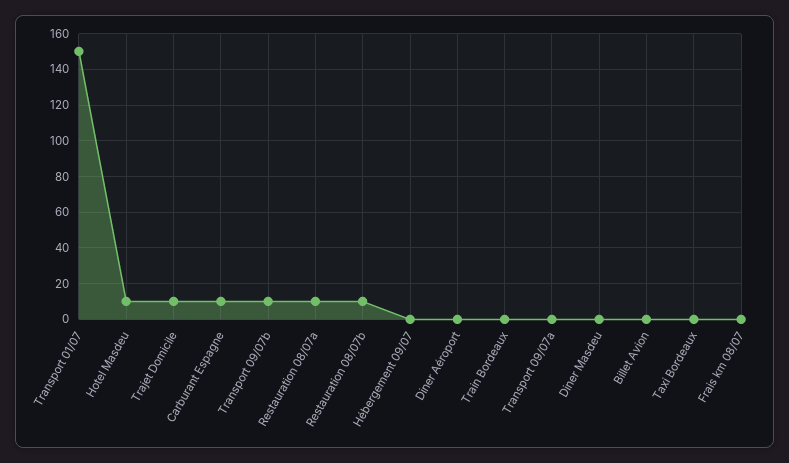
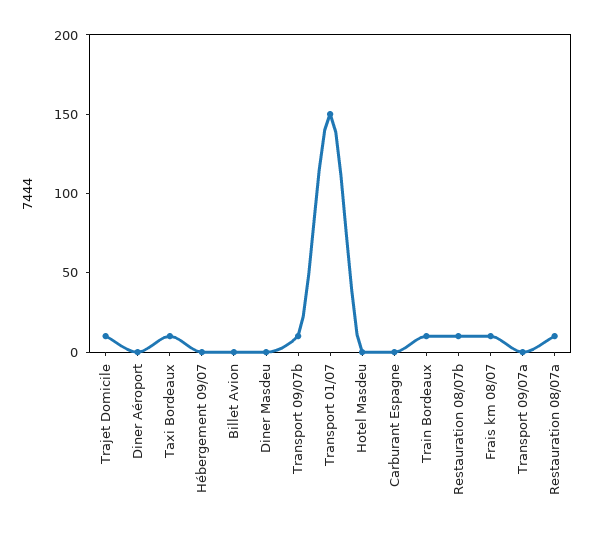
  {
    "Transport 01/07": 150,
-   "Hotel Masdeu": 10,
+   "Hotel Masdeu": 0,
    "Trajet Domicile": 10,
-   "Carburant Espagne": 10,
+   "Carburant Espagne": 0,
    "Transport 09/07b": 10,
    "Restauration 08/07a": 10,
    "Restauration 08/07b": 10,
    "Hébergement 09/07": 0,
    "Diner Aéroport": 0,
-   "Train Bordeaux": 0,
+   "Train Bordeaux": 10,
    "Transport 09/07a": 0,
    "Diner Masdeu": 0,
    "Billet Avion": 0,
-   "Taxi Bordeaux": 0,
+   "Taxi Bordeaux": 10,
-   "Frais km 08/07": 0
+   "Frais km 08/07": 10
  }

